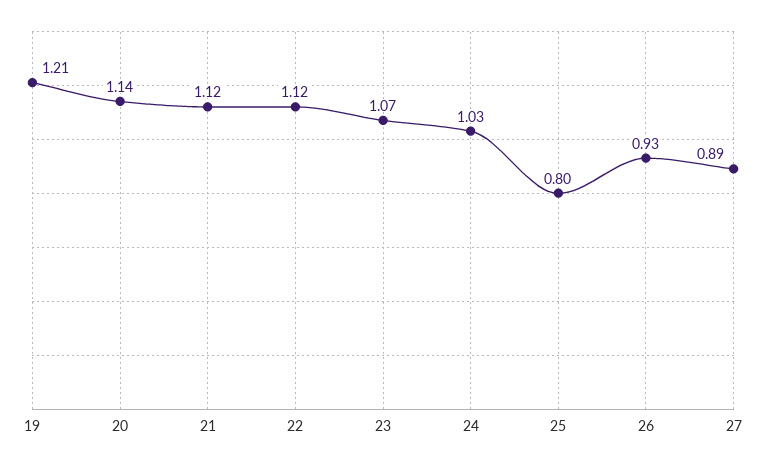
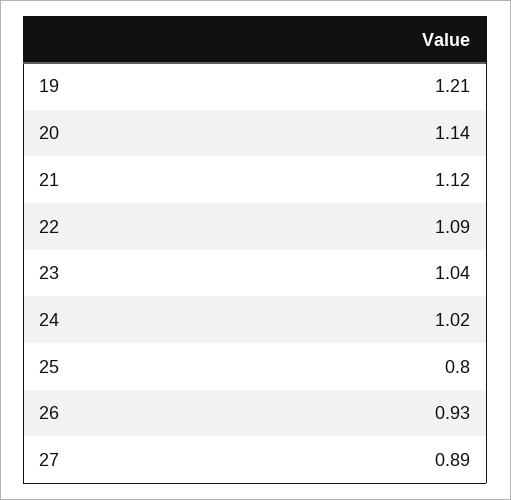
  {
    "19": 1.21,
    "20": 1.14,
    "21": 1.12,
-   "22": 1.12,
+   "22": 1.09,
-   "23": 1.07,
+   "23": 1.04,
-   "24": 1.03,
+   "24": 1.02,
    "25": 0.8,
    "26": 0.93,
    "27": 0.89
  }

